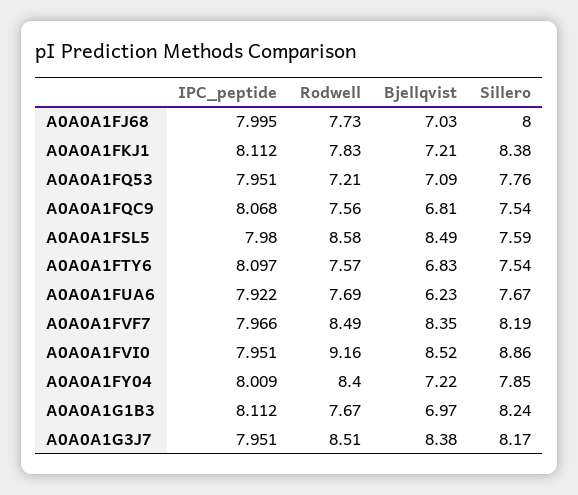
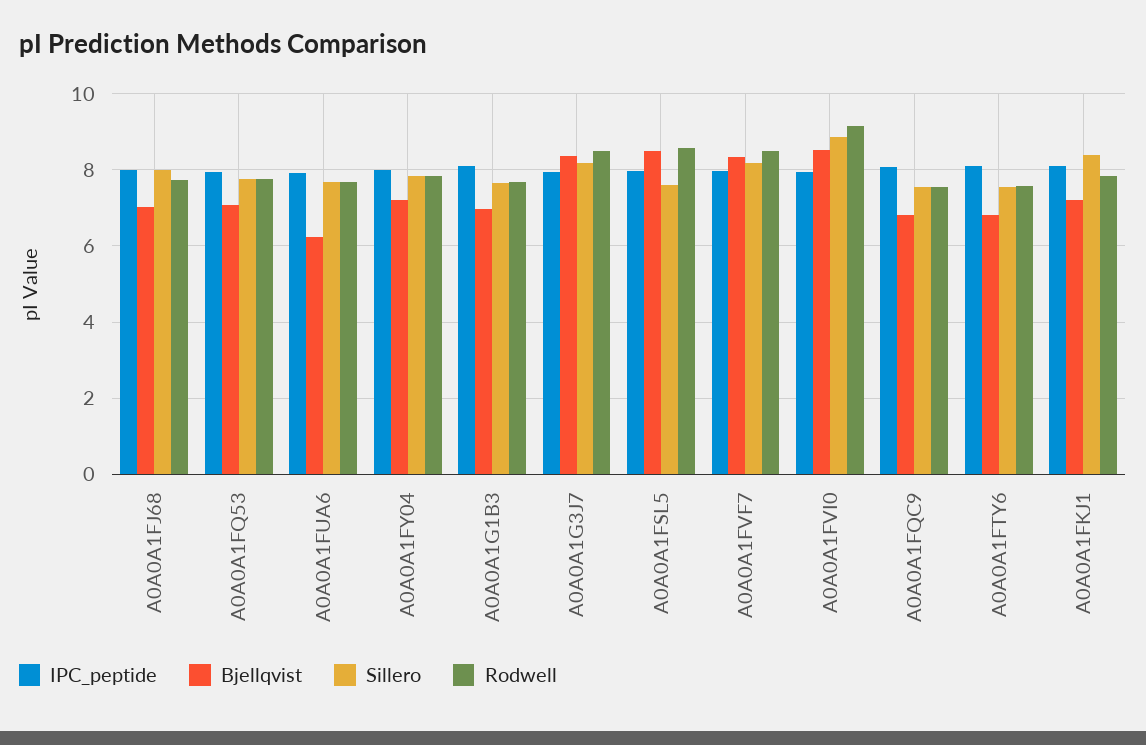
  {
    "IPC_peptide": {
      "A0A0A1FJ68": 7.995,
      "A0A0A1FKJ1": 8.112,
      "A0A0A1FQ53": 7.951,
      "A0A0A1FQC9": 8.068,
      "A0A0A1FSL5": 7.98,
      "A0A0A1FTY6": 8.097,
      "A0A0A1FUA6": 7.922,
      "A0A0A1FVF7": 7.966,
      "A0A0A1FVI0": 7.951,
      "A0A0A1FY04": 8.009,
      "A0A0A1G1B3": 8.112,
      "A0A0A1G3J7": 7.951
    },
    "Rodwell": {
      "A0A0A1FJ68": 7.73,
      "A0A0A1FKJ1": 7.83,
-     "A0A0A1FQ53": 7.21,
+     "A0A0A1FQ53": 7.8,
      "A0A0A1FQC9": 7.56,
      "A0A0A1FSL5": 8.58,
      "A0A0A1FTY6": 7.57,
      "A0A0A1FUA6": 7.69,
      "A0A0A1FVF7": 8.49,
      "A0A0A1FVI0": 9.16,
-     "A0A0A1FY04": 8.4,
+     "A0A0A1FY04": 7.8,
      "A0A0A1G1B3": 7.67,
      "A0A0A1G3J7": 8.51
    },
    "Bjellqvist": {
      "A0A0A1FJ68": 7.03,
      "A0A0A1FKJ1": 7.21,
      "A0A0A1FQ53": 7.09,
      "A0A0A1FQC9": 6.81,
      "A0A0A1FSL5": 8.49,
      "A0A0A1FTY6": 6.83,
      "A0A0A1FUA6": 6.23,
      "A0A0A1FVF7": 8.35,
      "A0A0A1FVI0": 8.52,
      "A0A0A1FY04": 7.22,
      "A0A0A1G1B3": 6.97,
      "A0A0A1G3J7": 8.38
    },
    "Sillero": {
      "A0A0A1FJ68": 8,
      "A0A0A1FKJ1": 8.38,
      "A0A0A1FQ53": 7.76,
      "A0A0A1FQC9": 7.54,
      "A0A0A1FSL5": 7.59,
      "A0A0A1FTY6": 7.54,
      "A0A0A1FUA6": 7.67,
      "A0A0A1FVF7": 8.19,
      "A0A0A1FVI0": 8.86,
      "A0A0A1FY04": 7.85,
-     "A0A0A1G1B3": 8.24,
+     "A0A0A1G1B3": 7.6,
      "A0A0A1G3J7": 8.17
    }
  }

